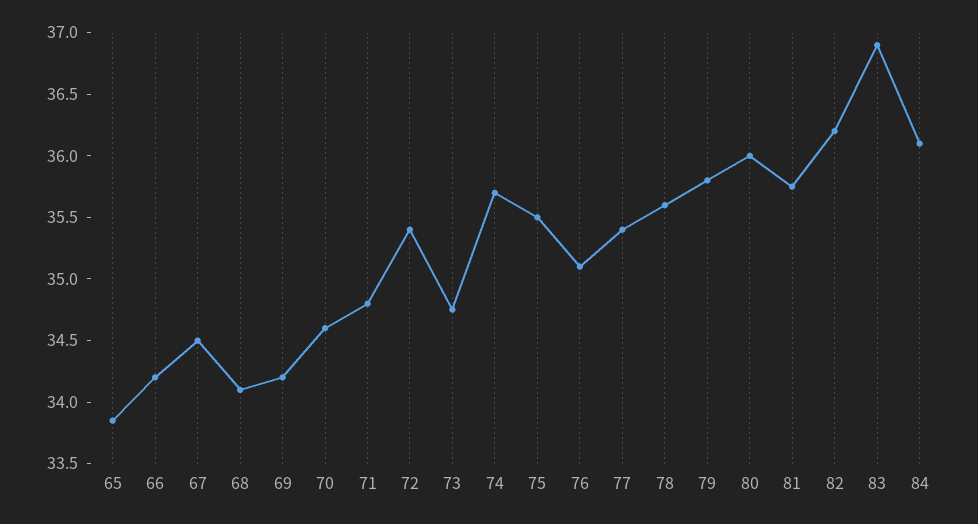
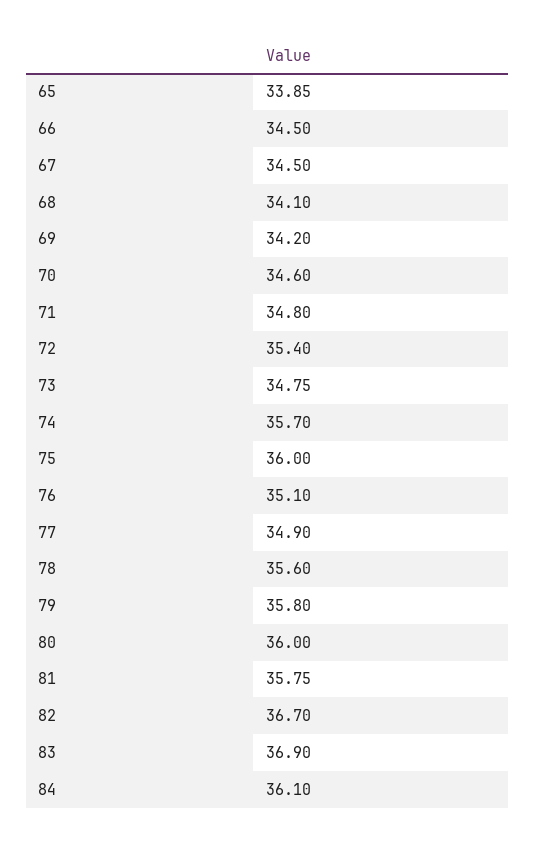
  {
    "65": 33.85,
-   "66": 34.2,
+   "66": 34.5,
    "67": 34.5,
    "68": 34.1,
    "69": 34.2,
    "70": 34.6,
    "71": 34.8,
    "72": 35.4,
    "73": 34.75,
    "74": 35.7,
-   "75": 35.5,
+   "75": 36,
    "76": 35.1,
-   "77": 35.4,
+   "77": 34.9,
    "78": 35.6,
    "79": 35.8,
    "80": 36,
    "81": 35.75,
-   "82": 36.2,
+   "82": 36.7,
    "83": 36.9,
    "84": 36.1
  }

